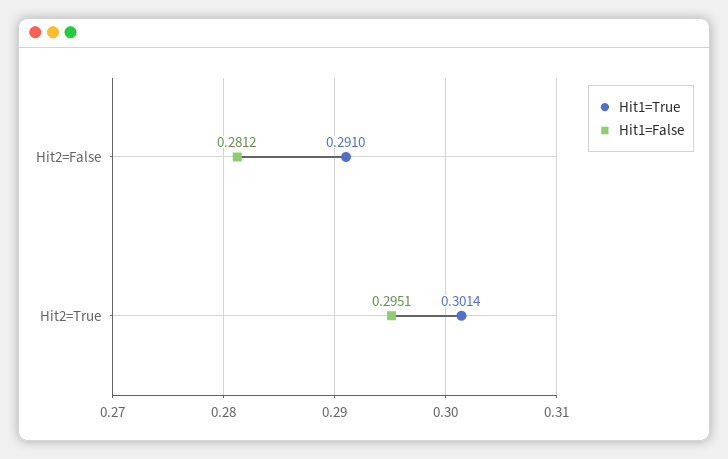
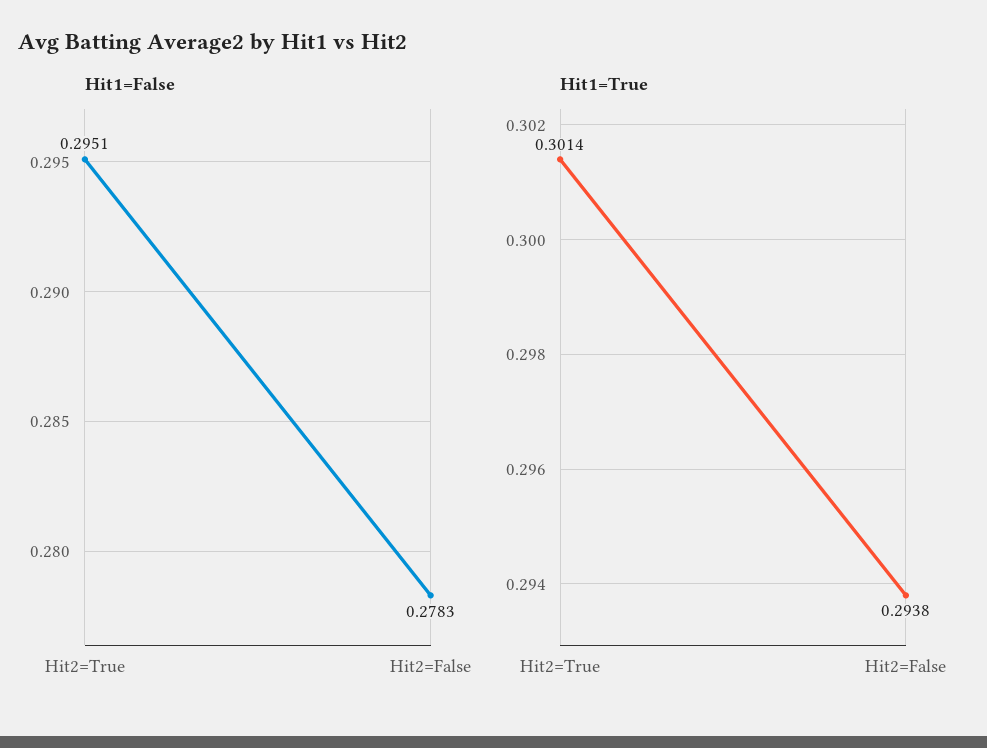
  {
    "Hit1=True": {
-     "Hit2=False": 0.291,
+     "Hit2=False": 0.2938,
      "Hit2=True": 0.3014
    },
    "Hit1=False": {
-     "Hit2=False": 0.2812,
+     "Hit2=False": 0.2783,
      "Hit2=True": 0.2951
    }
  }

